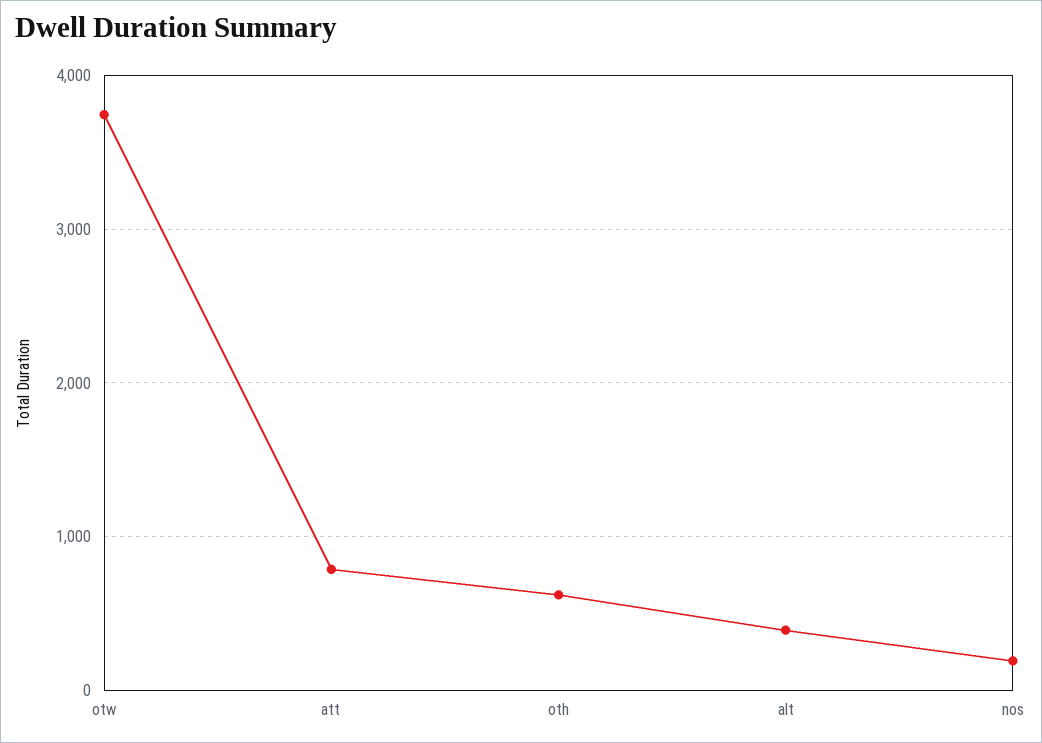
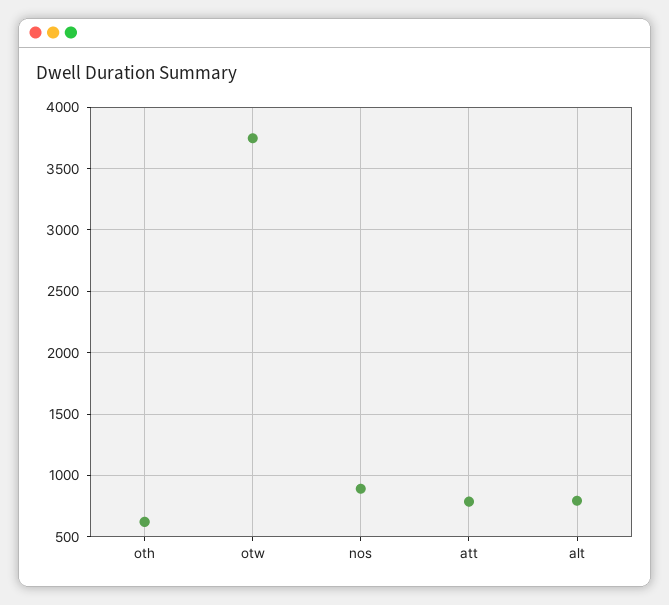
  {
    "otw": 3750,
    "att": 800,
    "oth": 600,
-   "alt": 400,
+   "alt": 800,
-   "nos": 200
+   "nos": 900
  }

